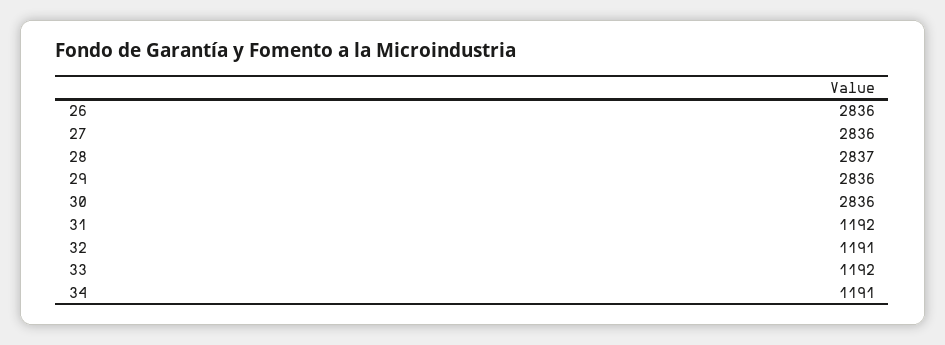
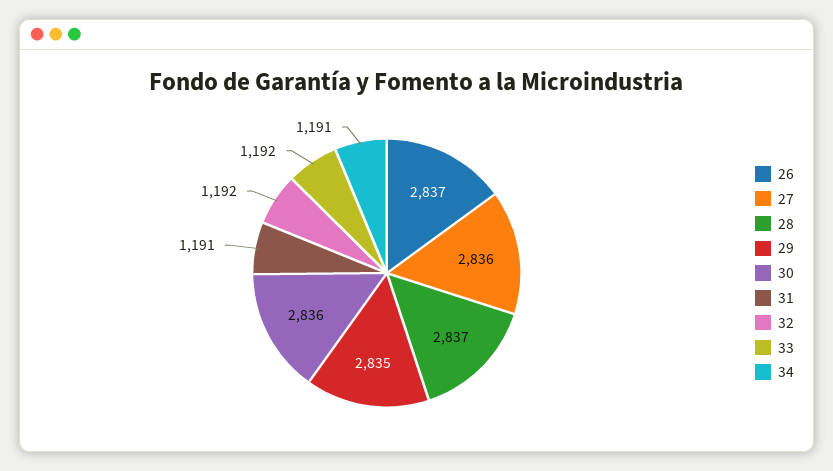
  {
-   "26": 2836,
+   "26": 2837,
    "27": 2836,
    "28": 2837,
-   "29": 2836,
+   "29": 2835,
    "30": 2836,
-   "31": 1192,
+   "31": 1191,
-   "32": 1191,
+   "32": 1192,
    "33": 1192,
    "34": 1191
  }

